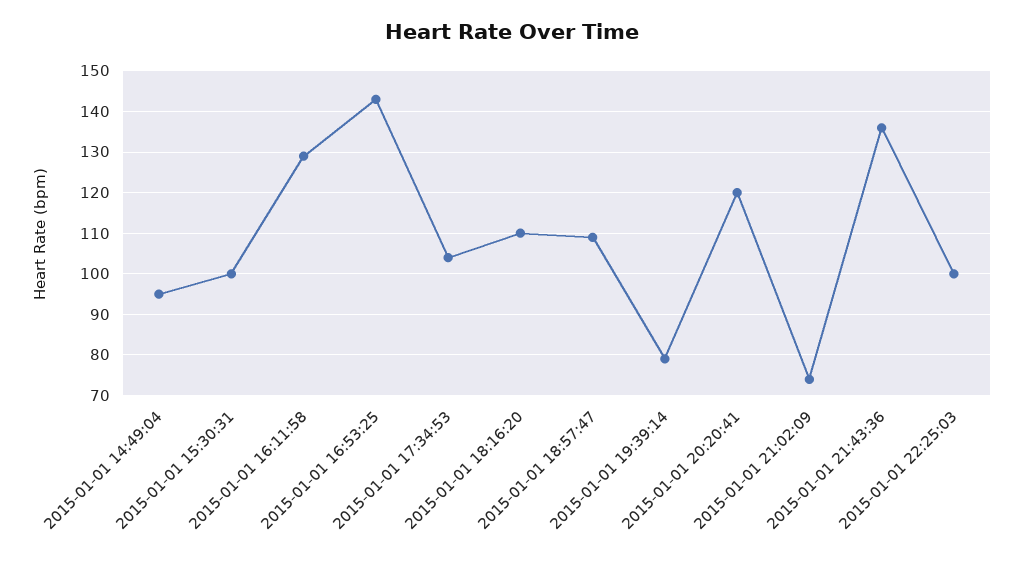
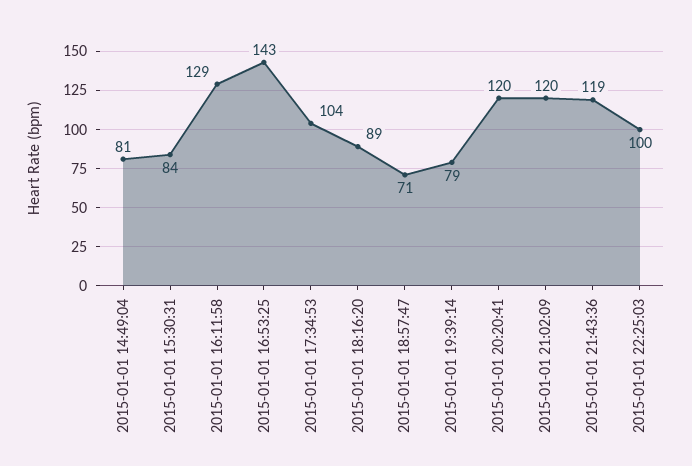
  {
-   "2015-01-01 14:49:04": 95,
+   "2015-01-01 14:49:04": 81,
-   "2015-01-01 15:30:31": 100,
+   "2015-01-01 15:30:31": 84,
    "2015-01-01 16:11:58": 129,
    "2015-01-01 16:53:25": 143,
    "2015-01-01 17:34:53": 104,
-   "2015-01-01 18:16:20": 110,
+   "2015-01-01 18:16:20": 89,
-   "2015-01-01 18:57:47": 110,
+   "2015-01-01 18:57:47": 71,
    "2015-01-01 19:39:14": 79,
    "2015-01-01 20:20:41": 120,
-   "2015-01-01 21:02:09": 75,
+   "2015-01-01 21:02:09": 120,
-   "2015-01-01 21:43:36": 135,
+   "2015-01-01 21:43:36": 119,
    "2015-01-01 22:25:03": 100
  }

